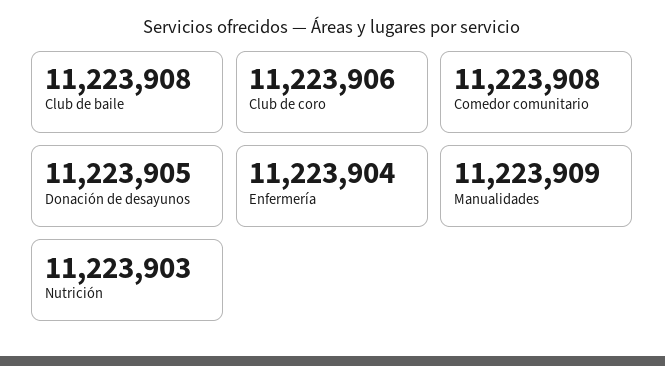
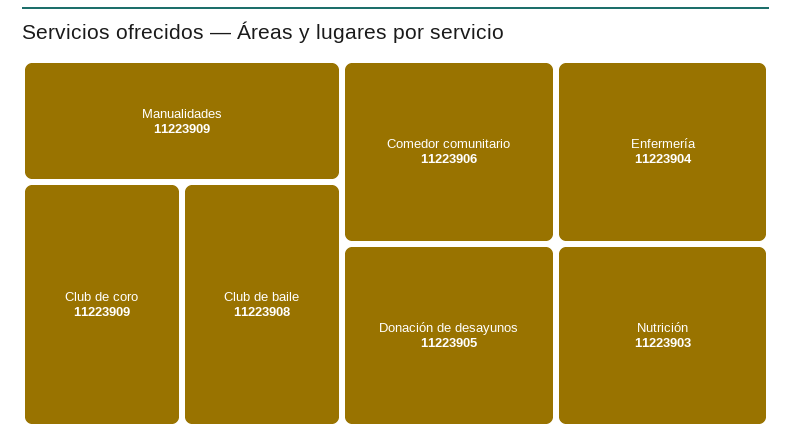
  {
    "Club de baile": 11223908,
-   "Club de coro": 11223906,
+   "Club de coro": 11223909,
-   "Comedor comunitario": 11223908,
+   "Comedor comunitario": 11223906,
    "Donación de desayunos": 11223905,
    "Enfermería": 11223904,
    "Manualidades": 11223909,
    "Nutrición": 11223903
  }

